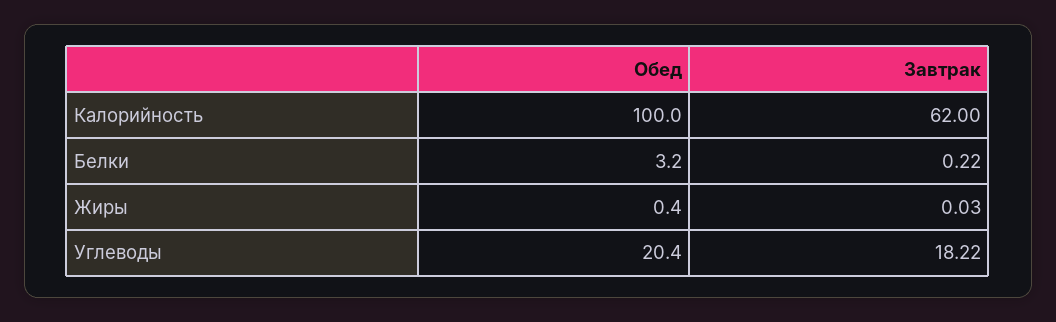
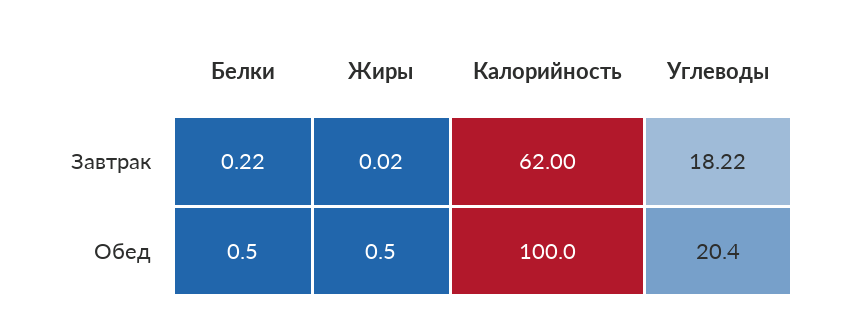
  {
    "Обед": {
      "Калорийность": 100,
-     "Белки": 3.2,
+     "Белки": 0.5,
-     "Жиры": 0.4,
+     "Жиры": 0.5,
      "Углеводы": 20.4
    },
    "Завтрак": {
      "Калорийность": 62,
      "Белки": 0.22,
-     "Жиры": 0.03,
+     "Жиры": 0.02,
      "Углеводы": 18.22
    }
  }

